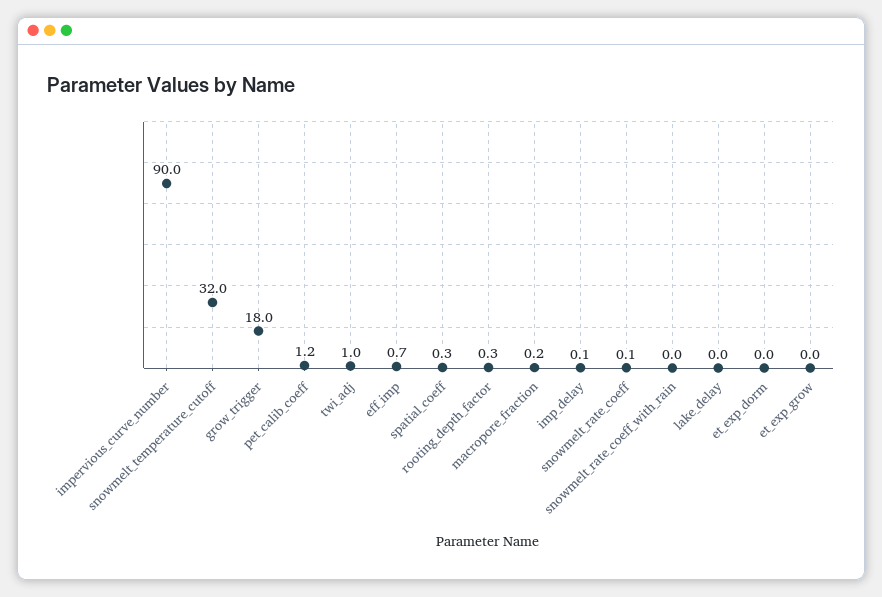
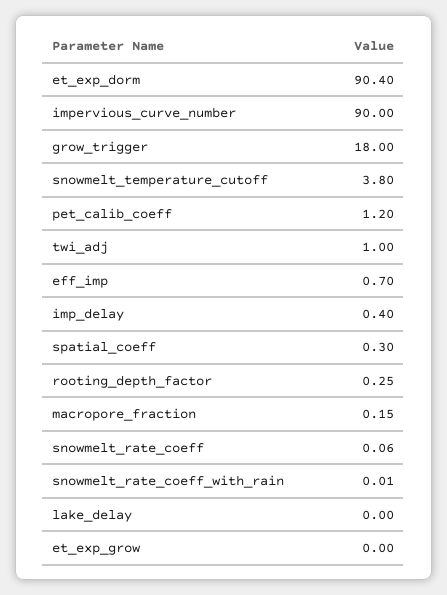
  {
    "impervious_curve_number": 90,
-   "snowmelt_temperature_cutoff": 32,
+   "snowmelt_temperature_cutoff": 3.8,
    "grow_trigger": 18,
    "pet_calib_coeff": 1.2,
    "twi_adj": 1,
    "eff_imp": 0.7,
    "spatial_coeff": 0.3,
    "rooting_depth_factor": 0.25,
    "macropore_fraction": 0.15,
-   "imp_delay": 0.1,
+   "imp_delay": 0.4,
    "snowmelt_rate_coeff": 0.06,
    "snowmelt_rate_coeff_with_rain": 0.01,
    "lake_delay": 0,
-   "et_exp_dorm": 0,
+   "et_exp_dorm": 90.4,
    "et_exp_grow": 0
  }

